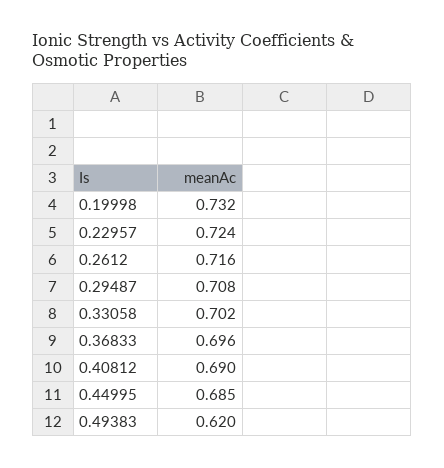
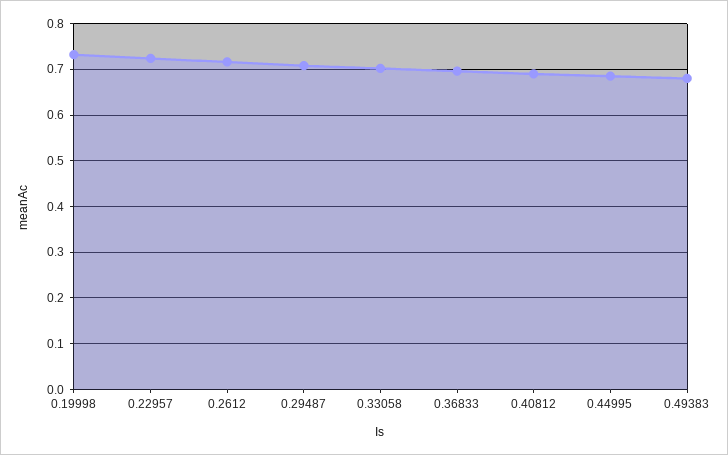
  {
    "0.19998": 0.732,
    "0.22957": 0.724,
    "0.2612": 0.716,
    "0.29487": 0.708,
    "0.33058": 0.702,
    "0.36833": 0.696,
    "0.40812": 0.69,
    "0.44995": 0.685,
-   "0.49383": 0.62
+   "0.49383": 0.68
  }

